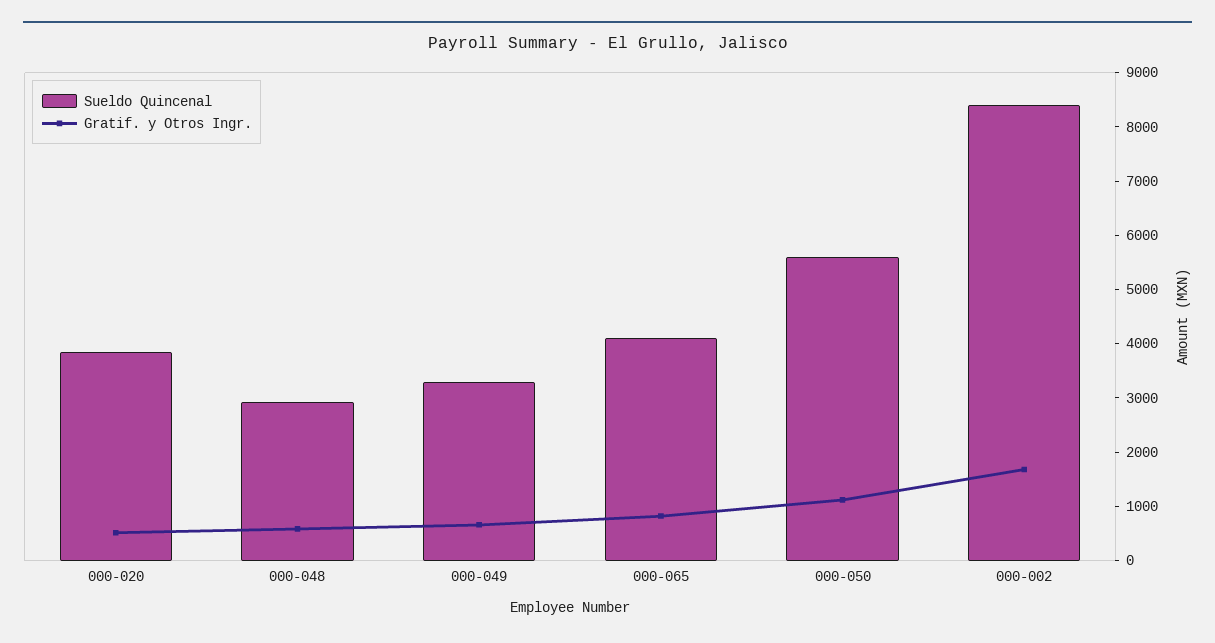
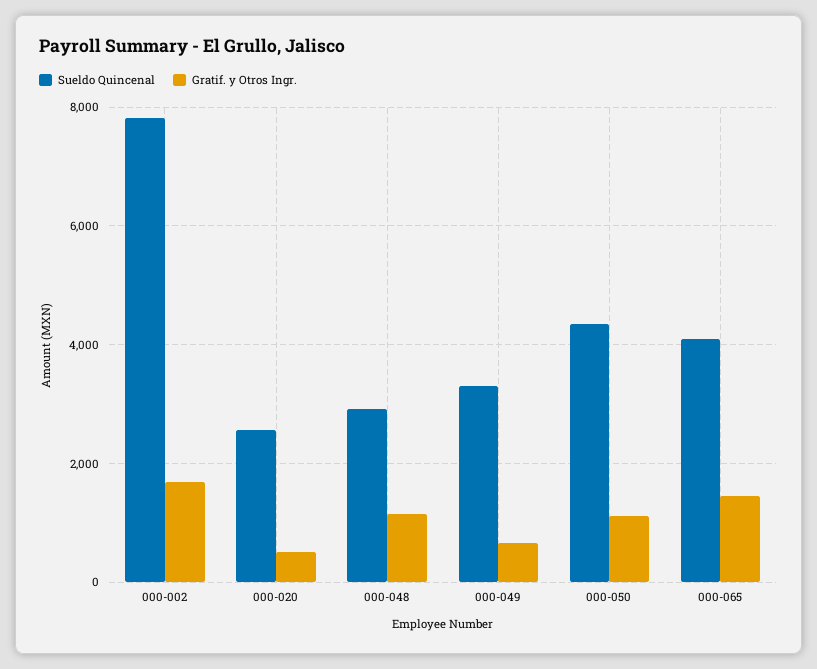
  {
    "Sueldo Quincenal": {
-     "000-020": 3800,
+     "000-020": 2600,
      "000-048": 3000,
      "000-049": 3400,
      "000-065": 4200,
-     "000-050": 5600,
+     "000-050": 4400,
-     "000-002": 8400
+     "000-002": 7800
    },
    "Gratif. y Otros Ingr.": {
      "000-020": 600,
-     "000-048": 600,
+     "000-048": 1200,
      "000-049": 600,
-     "000-065": 800,
+     "000-065": 1400,
      "000-050": 1200,
      "000-002": 1600
    }
  }

